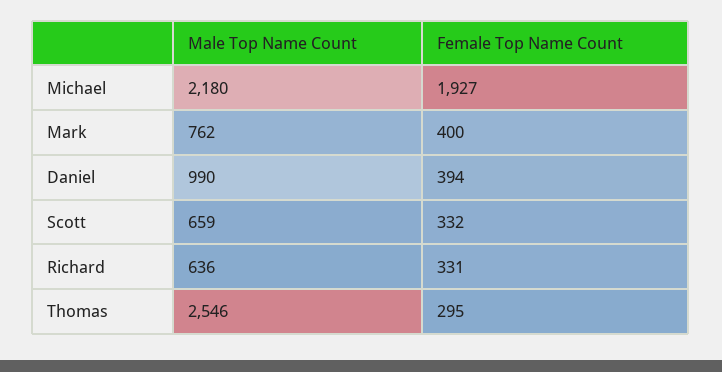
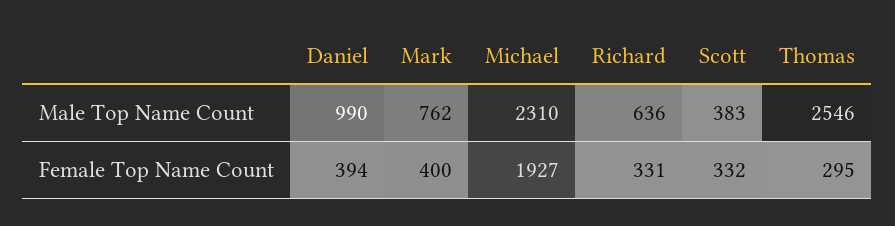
  {
    "Male Top Name Count": {
-     "Michael": 2180,
+     "Michael": 2310,
      "Mark": 762,
      "Daniel": 990,
-     "Scott": 659,
+     "Scott": 383,
      "Richard": 636,
      "Thomas": 2546
    },
    "Female Top Name Count": {
      "Michael": 1927,
      "Mark": 400,
      "Daniel": 394,
      "Scott": 332,
      "Richard": 331,
      "Thomas": 295
    }
  }

